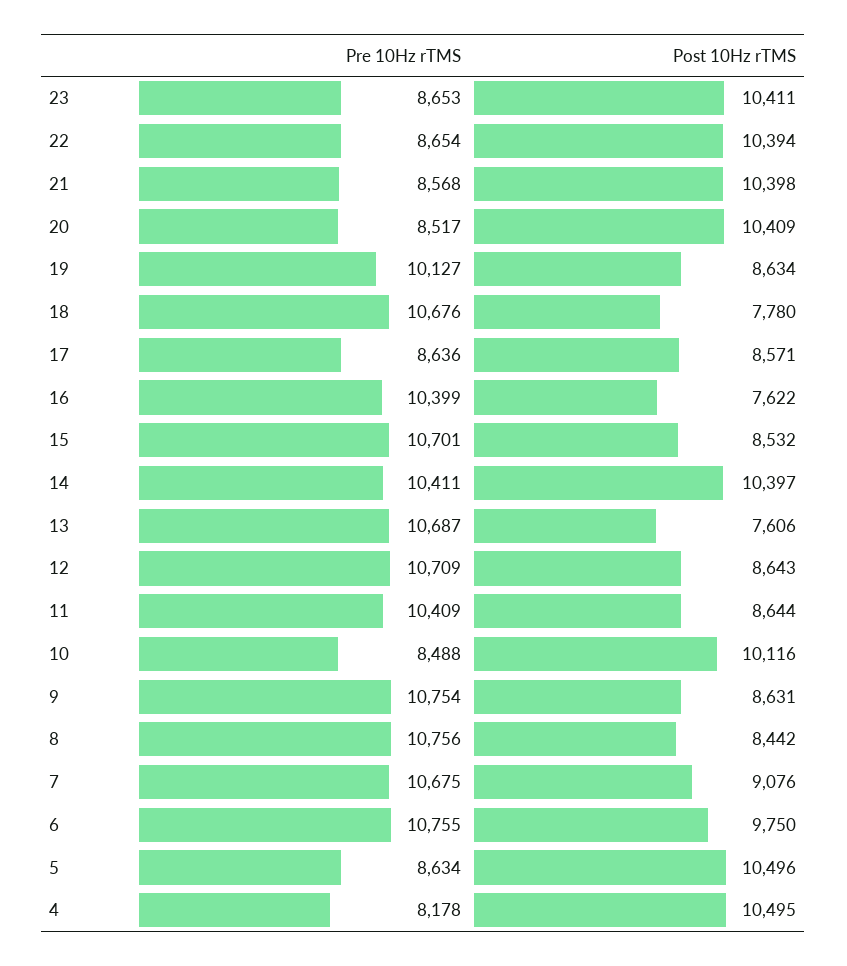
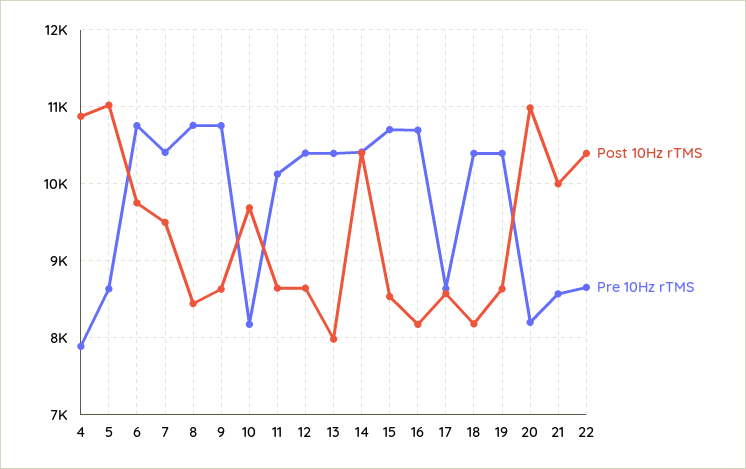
  {
    "Pre 10Hz rTMS": {
-     "23": 8653,
      "22": 8654,
      "21": 8568,
-     "20": 8517,
+     "20": 8200,
-     "19": 10127,
+     "19": 10400,
-     "18": 10676,
+     "18": 10400,
      "17": 8636,
-     "16": 10399,
+     "16": 10700,
      "15": 10701,
      "14": 10411,
-     "13": 10687,
+     "13": 10400,
-     "12": 10709,
+     "12": 10400,
-     "11": 10409,
+     "11": 10100,
-     "10": 8488,
+     "10": 8200,
      "9": 10754,
      "8": 10756,
-     "7": 10675,
+     "7": 10400,
      "6": 10755,
      "5": 8634,
-     "4": 8178
+     "4": 7900
    },
    "Post 10Hz rTMS": {
-     "23": 10411,
      "22": 10394,
-     "21": 10398,
+     "21": 10000,
-     "20": 10409,
+     "20": 11000,
      "19": 8634,
-     "18": 7780,
+     "18": 8200,
      "17": 8571,
-     "16": 7622,
+     "16": 8200,
      "15": 8532,
      "14": 10397,
-     "13": 7606,
+     "13": 8000,
      "12": 8643,
      "11": 8644,
-     "10": 10116,
+     "10": 9700,
      "9": 8631,
      "8": 8442,
-     "7": 9076,
+     "7": 9500,
      "6": 9750,
-     "5": 10496,
+     "5": 11000,
-     "4": 10495
+     "4": 10900
    }
  }

